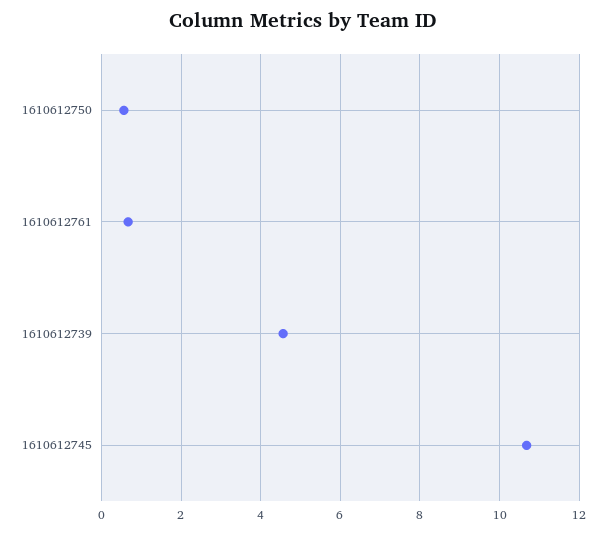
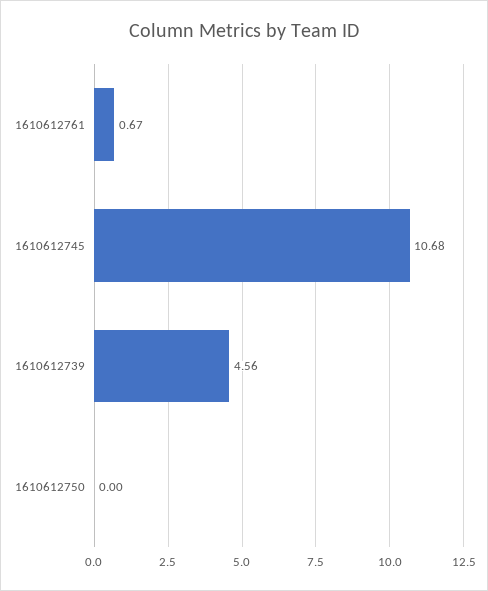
  {
-   "1610612750": 0.6,
+   "1610612750": 0,
    "1610612761": 0.67,
    "1610612739": 4.56,
    "1610612745": 10.68
  }

